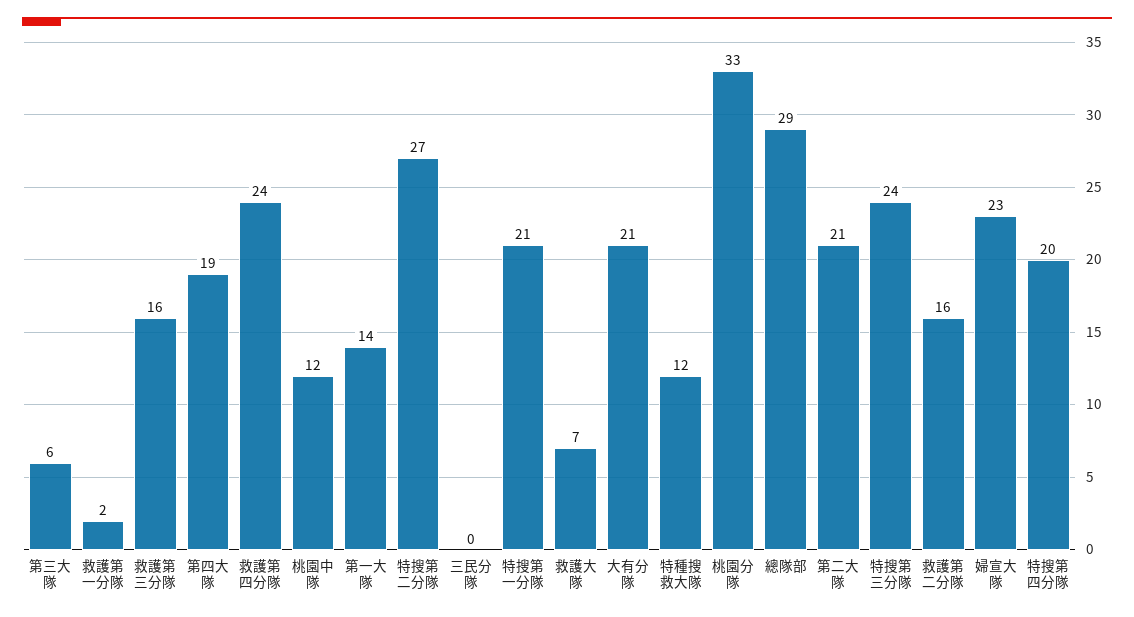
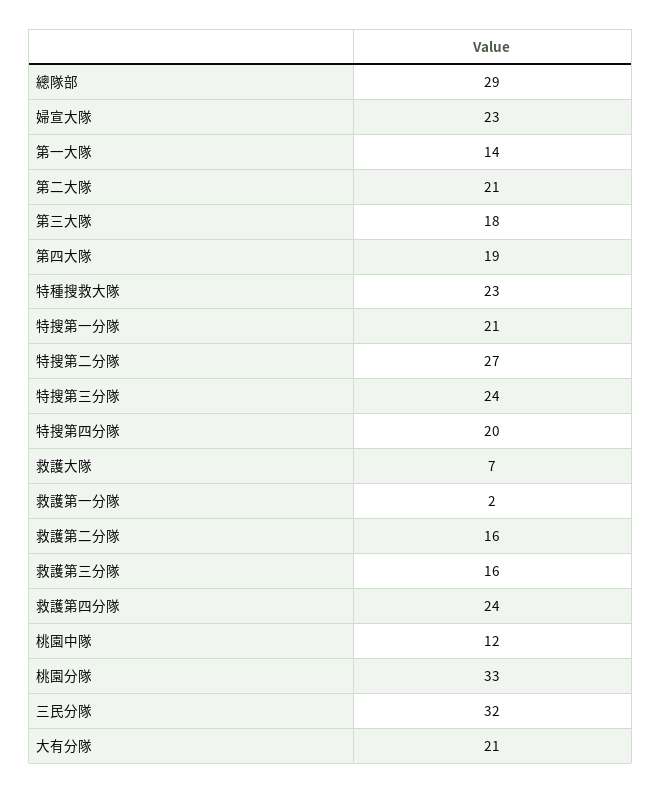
  {
-   "第三大隊": 6,
+   "第三大隊": 18,
    "救護第一分隊": 2,
    "救護第三分隊": 16,
    "第四大隊": 19,
    "救護第四分隊": 24,
    "桃園中隊": 12,
    "第一大隊": 14,
    "特搜第二分隊": 27,
-   "三民分隊": 0,
+   "三民分隊": 32,
    "特搜第一分隊": 21,
    "救護大隊": 7,
    "大有分隊": 21,
-   "特種搜救大隊": 12,
+   "特種搜救大隊": 23,
    "桃園分隊": 33,
    "總隊部": 29,
    "第二大隊": 21,
    "特搜第三分隊": 24,
    "救護第二分隊": 16,
    "婦宣大隊": 23,
    "特搜第四分隊": 20
  }

